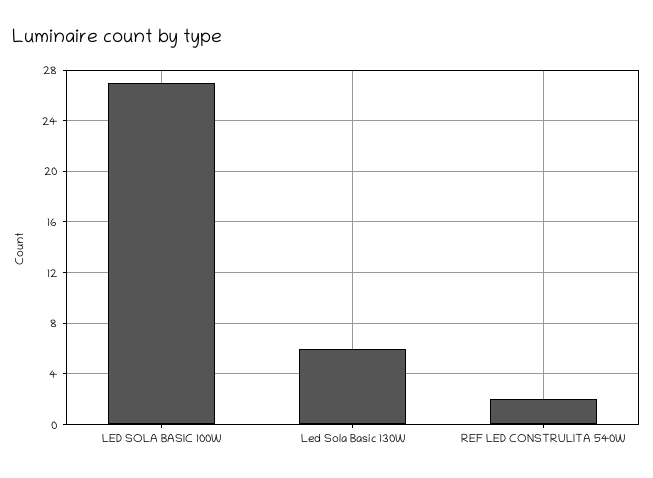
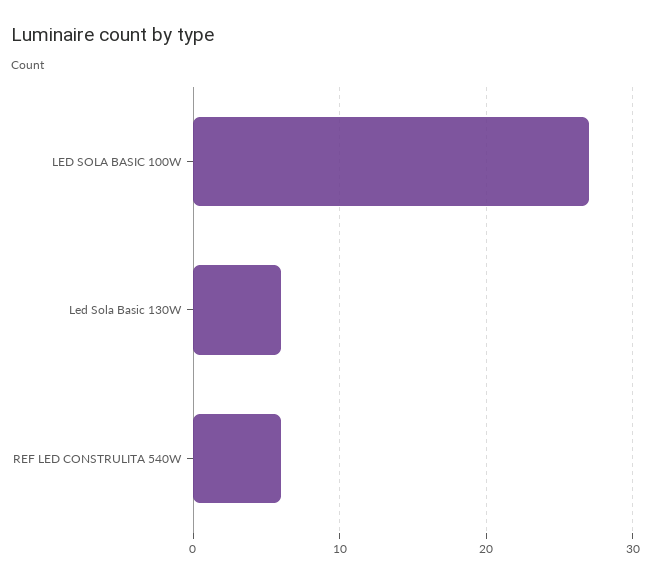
  {
    "LED SOLA BASIC 100W": 27,
    "Led Sola Basic 130W": 6,
-   "REF LED CONSTRULITA 540W": 2
+   "REF LED CONSTRULITA 540W": 6
  }

